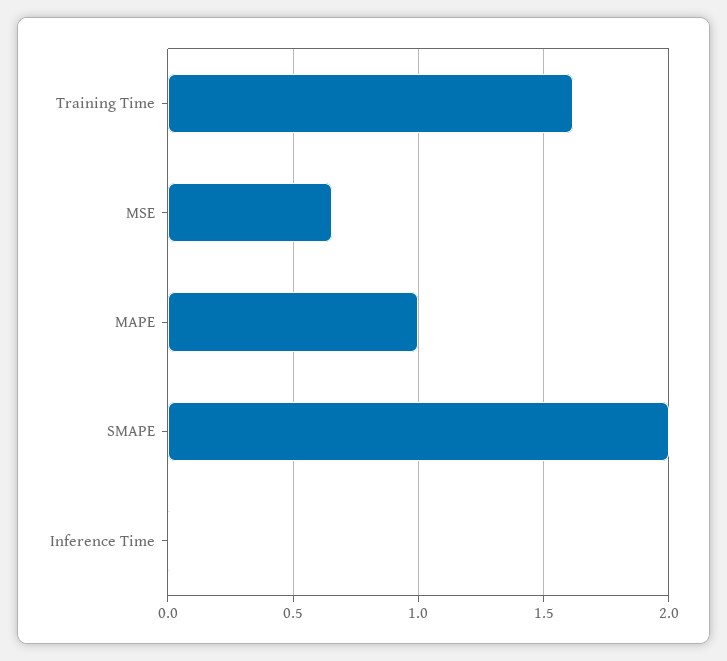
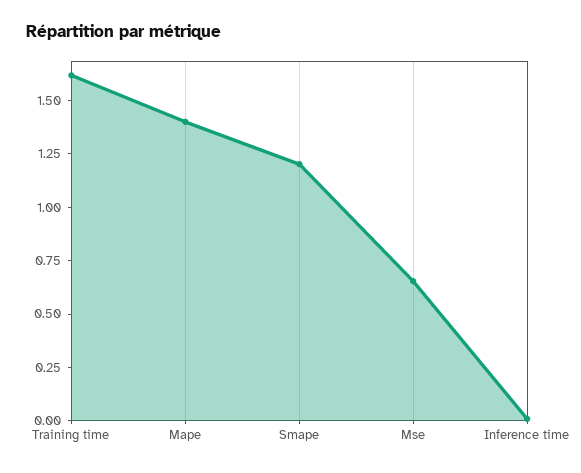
  {
    "Training Time": 1.6,
    "MSE": 0.65,
-   "MAPE": 1,
+   "MAPE": 1.4,
-   "SMAPE": 2,
+   "SMAPE": 1.2,
    "Inference Time": 0
  }

